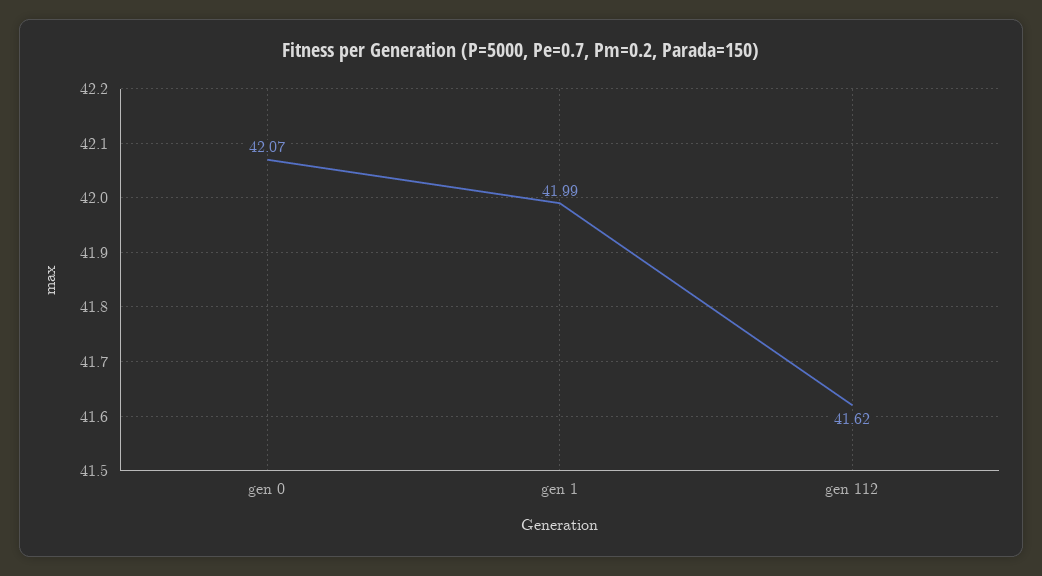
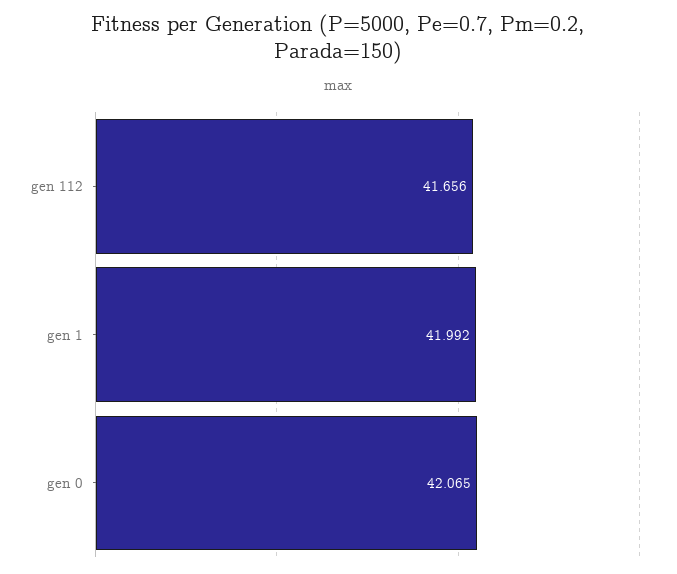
  {
    "gen 0": 42.065,
    "gen 1": 41.992,
-   "gen 112": 41.62
+   "gen 112": 41.656
  }

